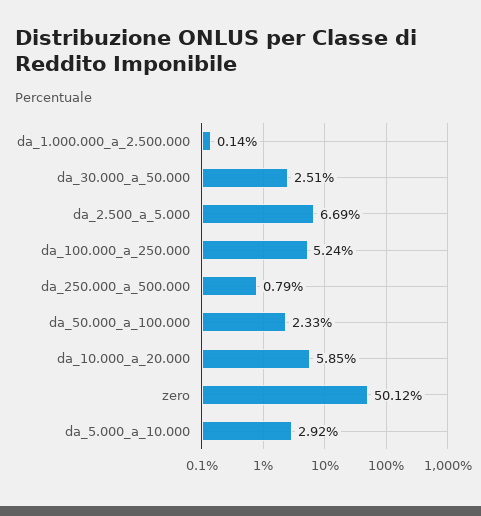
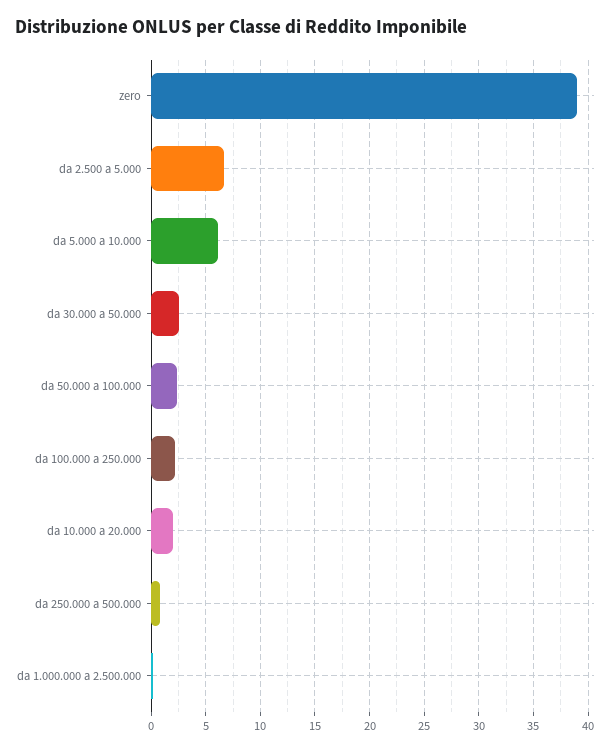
  {
    "da_1.000.000_a_2.500.000": 0.14,
    "da_30.000_a_50.000": 2.51,
    "da_2.500_a_5.000": 6.69,
-   "da_100.000_a_250.000": 5.24,
+   "da_100.000_a_250.000": 2,
    "da_250.000_a_500.000": 0.79,
    "da_50.000_a_100.000": 2.33,
-   "da_10.000_a_20.000": 5.85,
+   "da_10.000_a_20.000": 2,
-   "zero": 50.12,
+   "zero": 39,
-   "da_5.000_a_10.000": 2.92
+   "da_5.000_a_10.000": 6
  }

